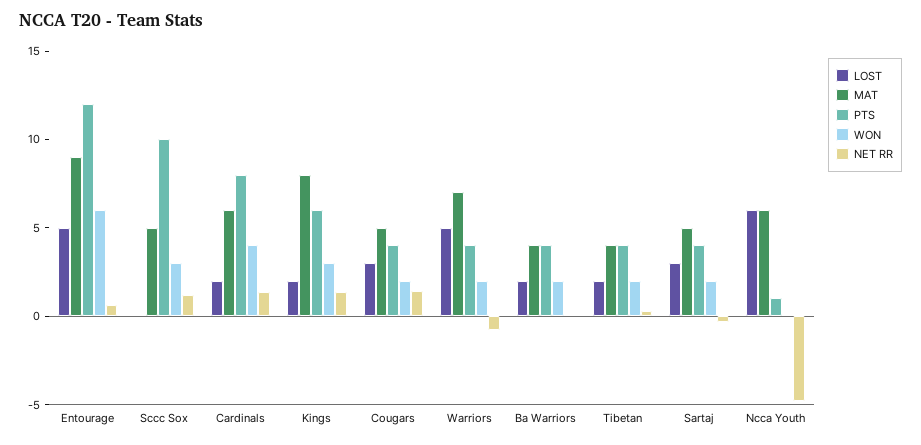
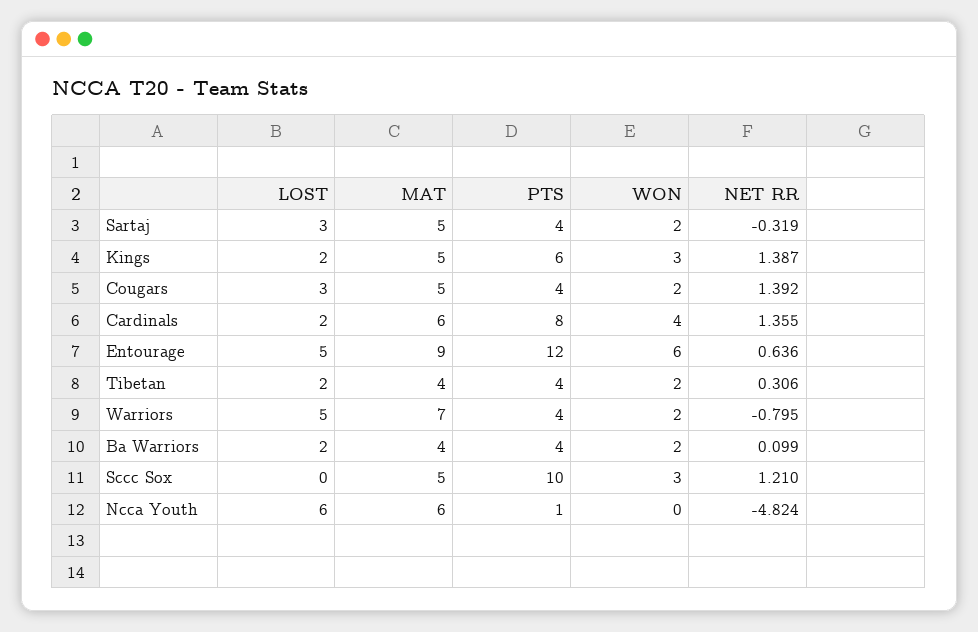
  {
    "LOST": {
      "Entourage": 5,
      "Sccc Sox": 0,
      "Cardinals": 2,
      "Kings": 2,
      "Cougars": 3,
      "Warriors": 5,
      "Ba Warriors": 2,
      "Tibetan": 2,
      "Sartaj": 3,
      "Ncca Youth": 6
    },
    "MAT": {
      "Entourage": 9,
      "Sccc Sox": 5,
      "Cardinals": 6,
-     "Kings": 8,
+     "Kings": 5,
      "Cougars": 5,
      "Warriors": 7,
      "Ba Warriors": 4,
      "Tibetan": 4,
      "Sartaj": 5,
      "Ncca Youth": 6
    },
    "PTS": {
      "Entourage": 12,
      "Sccc Sox": 10,
      "Cardinals": 8,
      "Kings": 6,
      "Cougars": 4,
      "Warriors": 4,
      "Ba Warriors": 4,
      "Tibetan": 4,
      "Sartaj": 4,
      "Ncca Youth": 1
    },
    "WON": {
      "Entourage": 6,
      "Sccc Sox": 3,
      "Cardinals": 4,
      "Kings": 3,
      "Cougars": 2,
      "Warriors": 2,
      "Ba Warriors": 2,
      "Tibetan": 2,
      "Sartaj": 2,
      "Ncca Youth": 0
    },
    "NET RR": {
      "Entourage": 0.636,
      "Sccc Sox": 1.21,
      "Cardinals": 1.355,
      "Kings": 1.387,
      "Cougars": 1.392,
      "Warriors": -0.795,
      "Ba Warriors": 0.099,
      "Tibetan": 0.306,
      "Sartaj": -0.319,
      "Ncca Youth": -4.824
    }
  }

